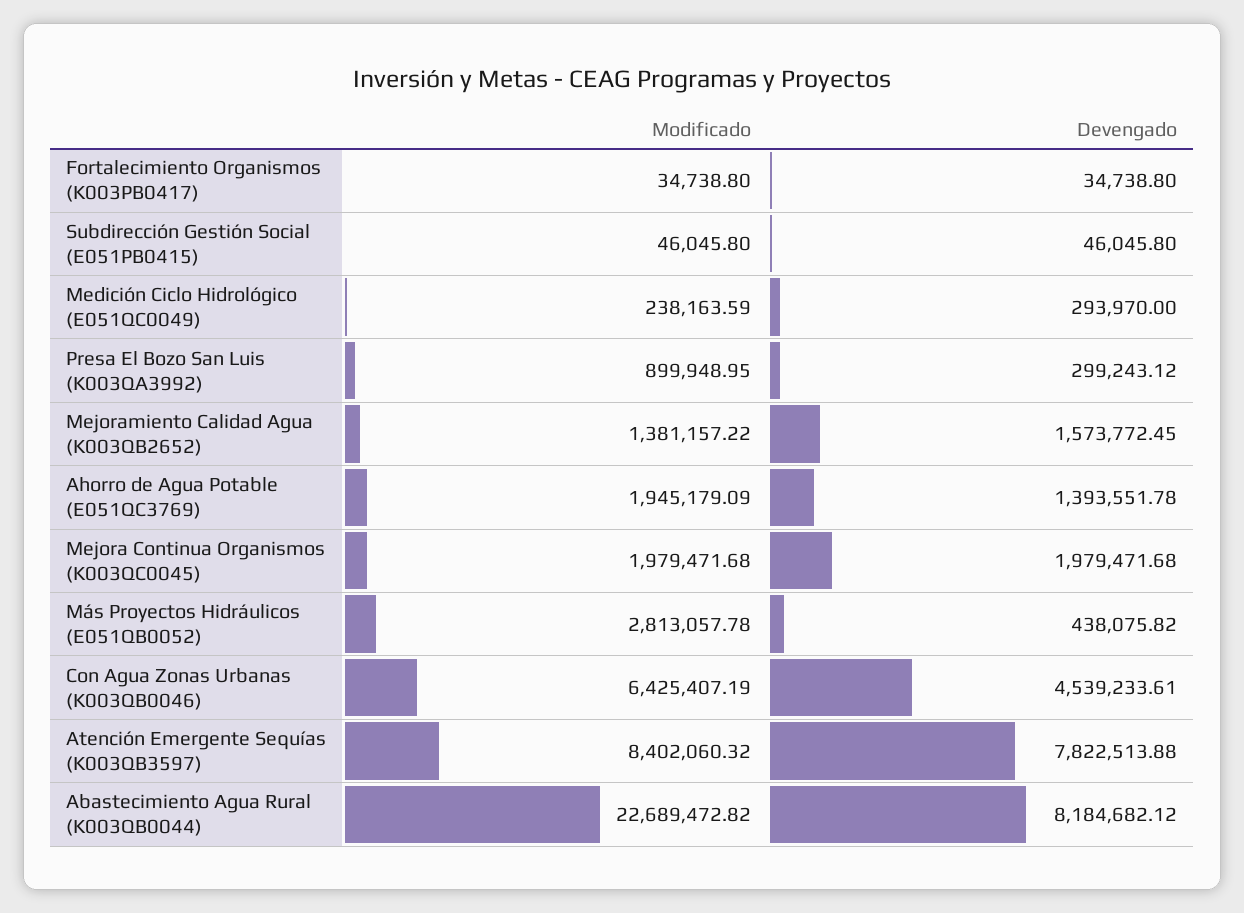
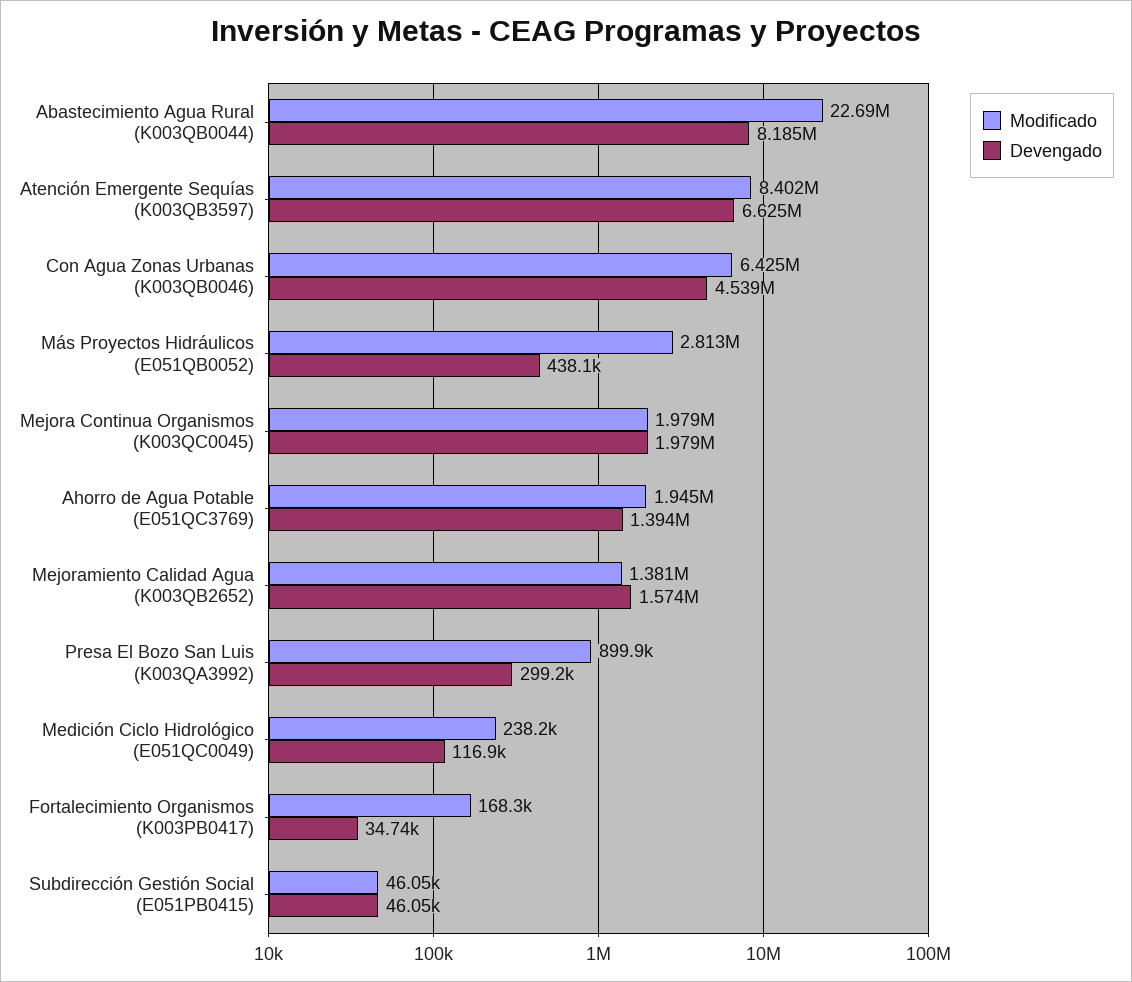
  {
    "Modificado": {
-     "Fortalecimiento Organismos (K003PB0417)": 34738.8,
+     "Fortalecimiento Organismos (K003PB0417)": 168300,
      "Subdirección Gestión Social (E051PB0415)": 46045.8,
      "Medición Ciclo Hidrológico (E051QC0049)": 238163.59,
      "Presa El Bozo San Luis (K003QA3992)": 899948.95,
      "Mejoramiento Calidad Agua (K003QB2652)": 1381157.22,
      "Ahorro de Agua Potable (E051QC3769)": 1945179.09,
      "Mejora Continua Organismos (K003QC0045)": 1979471.68,
      "Más Proyectos Hidráulicos (E051QB0052)": 2813057.78,
      "Con Agua Zonas Urbanas (K003QB0046)": 6425407.19,
      "Atención Emergente Sequías (K003QB3597)": 8402060.32,
      "Abastecimiento Agua Rural (K003QB0044)": 22689472.82
    },
    "Devengado": {
      "Fortalecimiento Organismos (K003PB0417)": 34738.8,
      "Subdirección Gestión Social (E051PB0415)": 46045.8,
-     "Medición Ciclo Hidrológico (E051QC0049)": 293970,
+     "Medición Ciclo Hidrológico (E051QC0049)": 116900,
      "Presa El Bozo San Luis (K003QA3992)": 299243.12,
      "Mejoramiento Calidad Agua (K003QB2652)": 1573772.45,
      "Ahorro de Agua Potable (E051QC3769)": 1393551.78,
      "Mejora Continua Organismos (K003QC0045)": 1979471.68,
      "Más Proyectos Hidráulicos (E051QB0052)": 438075.82,
      "Con Agua Zonas Urbanas (K003QB0046)": 4539233.61,
-     "Atención Emergente Sequías (K003QB3597)": 7822513.88,
+     "Atención Emergente Sequías (K003QB3597)": 6625000,
      "Abastecimiento Agua Rural (K003QB0044)": 8184682.12
    }
  }

